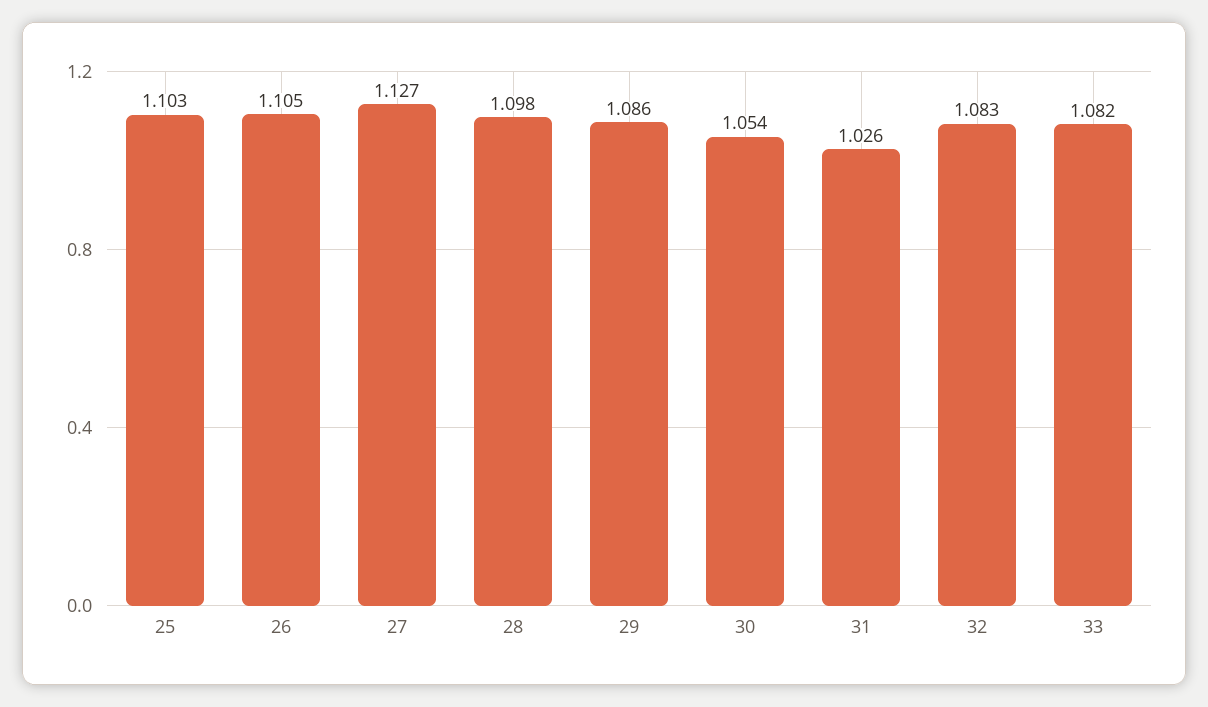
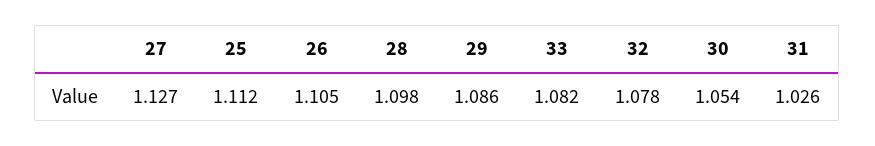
  {
-   "25": 1.103,
+   "25": 1.112,
    "26": 1.105,
    "27": 1.127,
    "28": 1.098,
    "29": 1.086,
    "30": 1.054,
    "31": 1.026,
-   "32": 1.083,
+   "32": 1.078,
    "33": 1.082
  }

